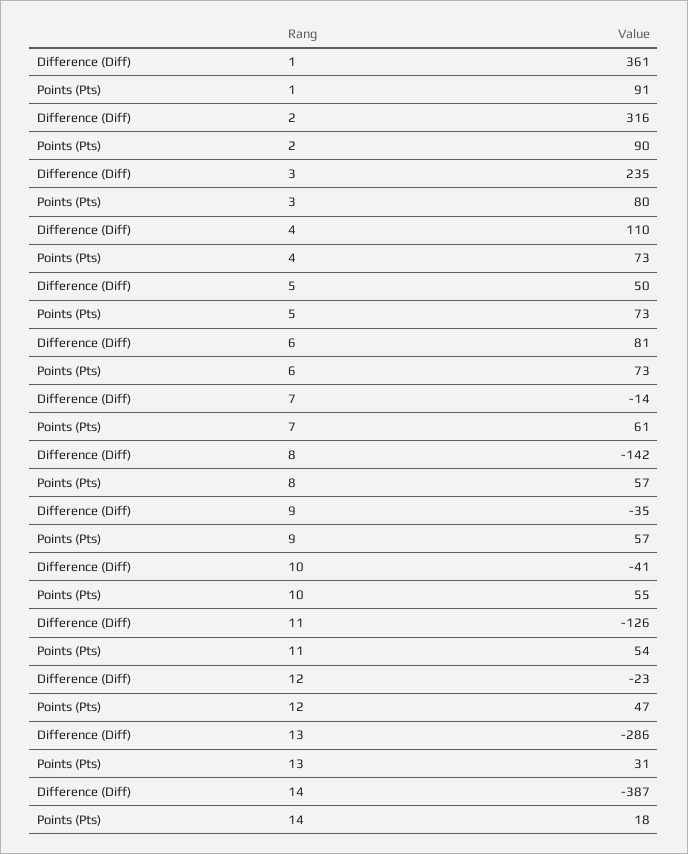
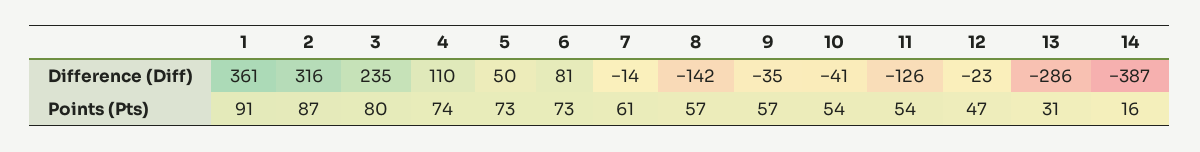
  {
    "Difference (Diff)": {
      "1": 361,
      "2": 316,
      "3": 235,
      "4": 110,
      "5": 50,
      "6": 81,
      "7": -14,
      "8": -142,
      "9": -35,
      "10": -41,
      "11": -126,
      "12": -23,
      "13": -286,
      "14": -387
    },
    "Points (Pts)": {
      "1": 91,
-     "2": 90,
+     "2": 87,
      "3": 80,
-     "4": 73,
+     "4": 74,
      "5": 73,
      "6": 73,
      "7": 61,
      "8": 57,
      "9": 57,
-     "10": 55,
+     "10": 54,
      "11": 54,
      "12": 47,
      "13": 31,
-     "14": 18
+     "14": 16
    }
  }

